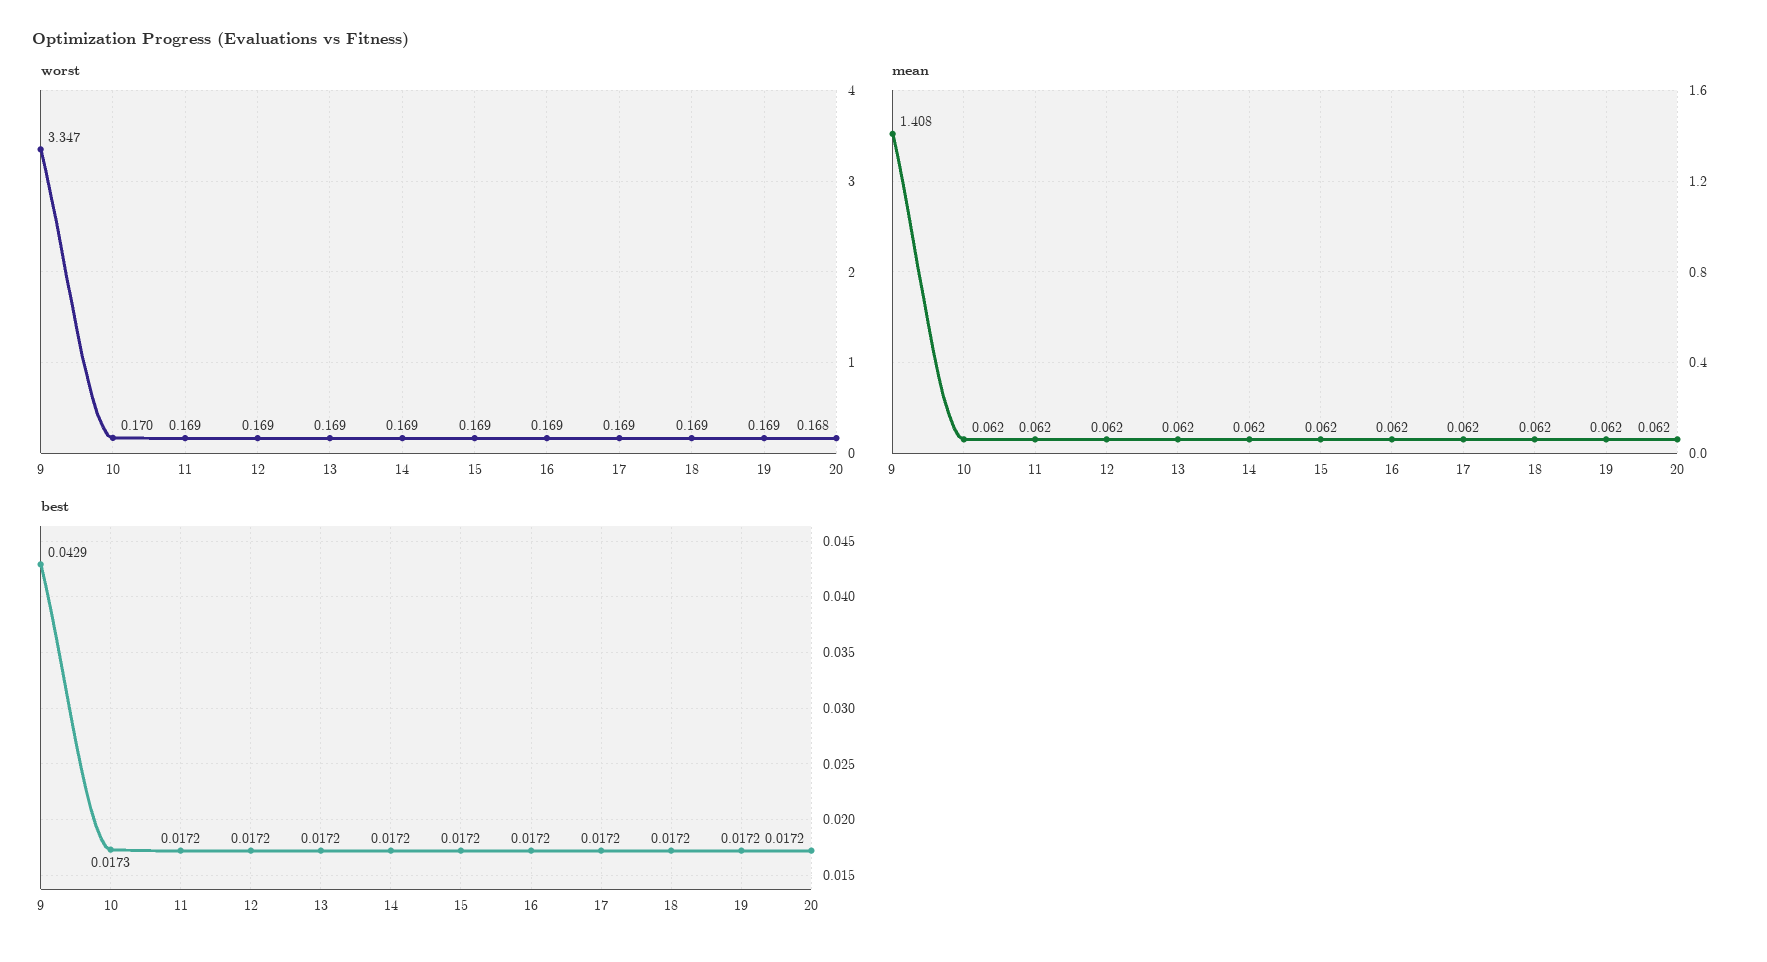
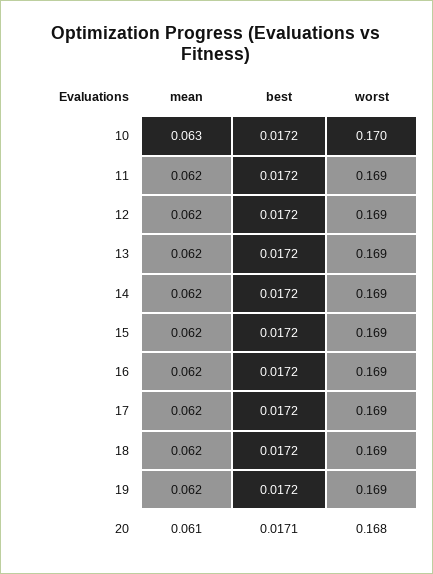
  {
    "worst": {
-     "9": 3.347,
      "10": 0.17,
      "11": 0.169,
      "12": 0.169,
      "13": 0.169,
      "14": 0.169,
      "15": 0.169,
      "16": 0.169,
      "17": 0.169,
      "18": 0.169,
      "19": 0.169,
      "20": 0.168
    },
    "mean": {
-     "9": 1.408,
-     "10": 0.062,
+     "10": 0.063,
      "11": 0.062,
      "12": 0.062,
      "13": 0.062,
      "14": 0.062,
      "15": 0.062,
      "16": 0.062,
      "17": 0.062,
      "18": 0.062,
      "19": 0.062,
-     "20": 0.062
+     "20": 0.061
    },
    "best": {
-     "9": 0.0429,
-     "10": 0.0173,
+     "10": 0.0172,
      "11": 0.0172,
      "12": 0.0172,
      "13": 0.0172,
      "14": 0.0172,
      "15": 0.0172,
      "16": 0.0172,
      "17": 0.0172,
      "18": 0.0172,
      "19": 0.0172,
-     "20": 0.0172
+     "20": 0.0171
    }
  }

